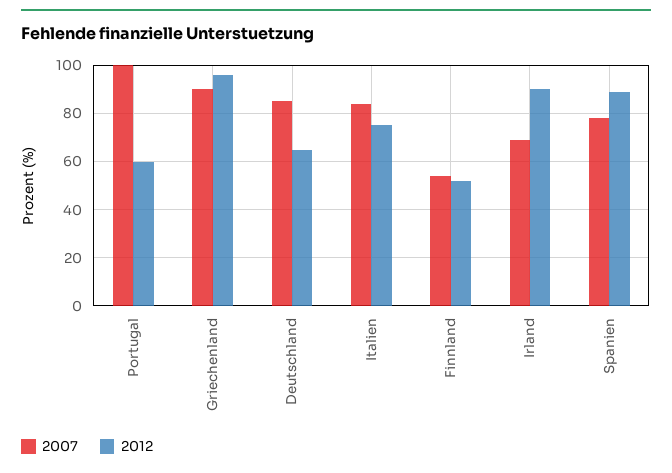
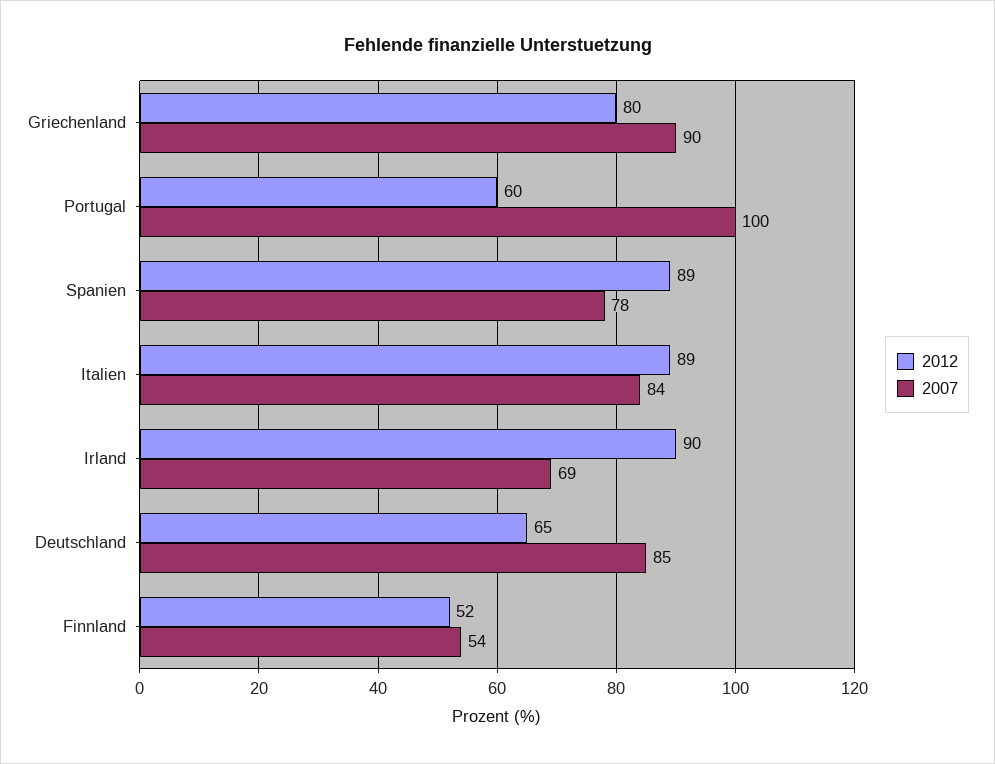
  {
    "2007": {
      "Portugal": 100,
      "Griechenland": 90,
      "Deutschland": 85,
      "Italien": 84,
      "Finnland": 54,
      "Irland": 69,
      "Spanien": 78
    },
    "2012": {
      "Portugal": 60,
-     "Griechenland": 95,
+     "Griechenland": 80,
      "Deutschland": 65,
-     "Italien": 75,
+     "Italien": 89,
      "Finnland": 52,
      "Irland": 90,
      "Spanien": 89
    }
  }

